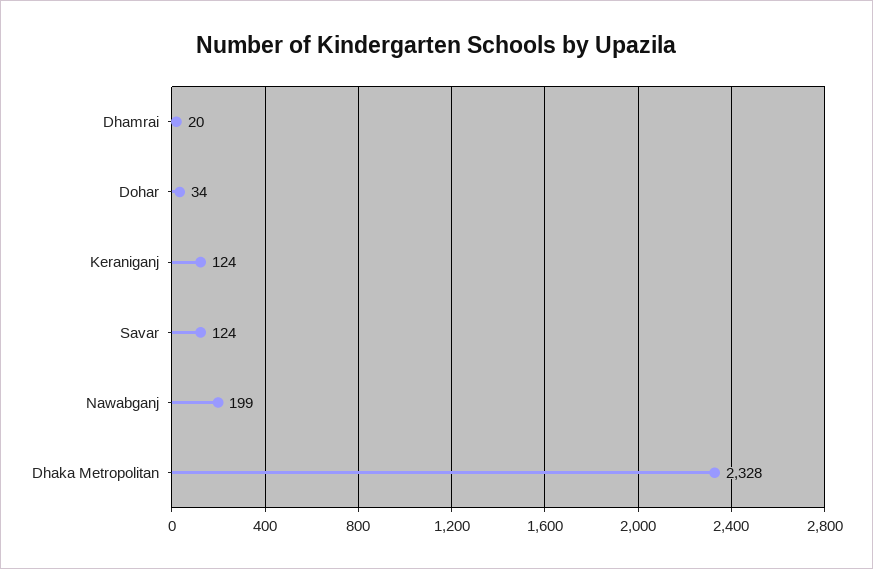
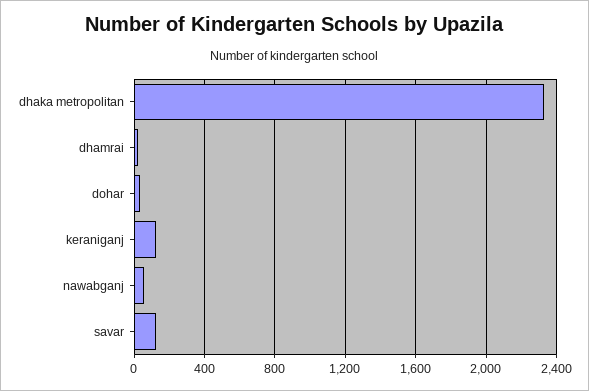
  {
    "Dhamrai": 20,
    "Dohar": 34,
    "Keraniganj": 124,
    "Savar": 124,
-   "Nawabganj": 199,
+   "Nawabganj": 50,
    "Dhaka Metropolitan": 2328
  }

